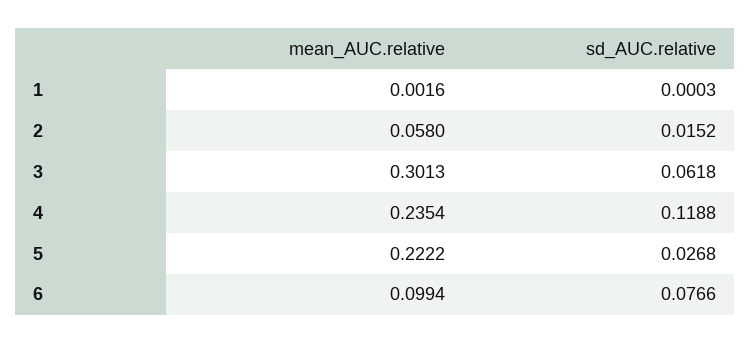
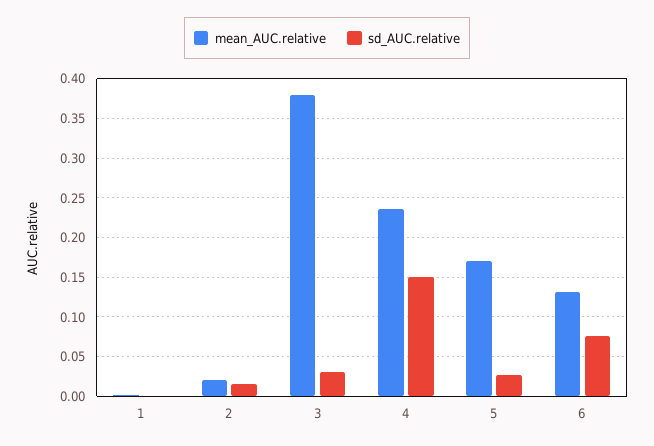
  {
    "mean_AUC.relative": {
      "1": 0.0016,
-     "2": 0.058,
+     "2": 0.02,
-     "3": 0.3013,
+     "3": 0.38,
      "4": 0.2354,
-     "5": 0.2222,
+     "5": 0.17,
-     "6": 0.0994
+     "6": 0.13
    },
    "sd_AUC.relative": {
      "1": 0.0003,
      "2": 0.0152,
-     "3": 0.0618,
+     "3": 0.03,
-     "4": 0.1188,
+     "4": 0.15,
      "5": 0.0268,
      "6": 0.0766
    }
  }

